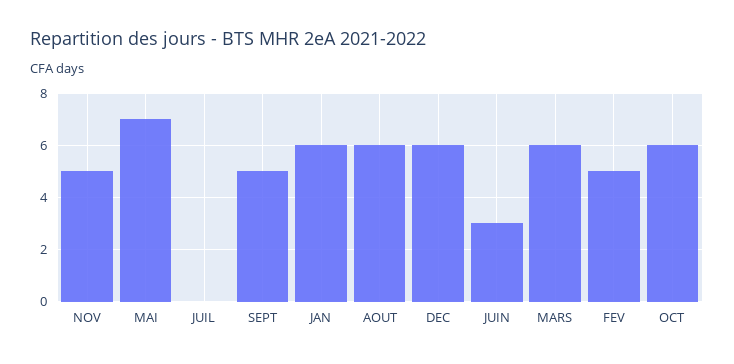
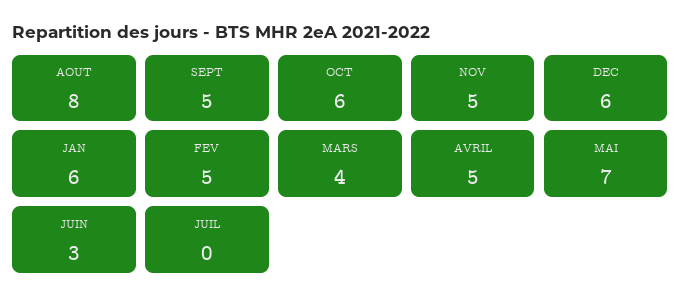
  {
    "NOV": 5,
    "MAI": 7,
    "JUIL": 0,
    "SEPT": 5,
    "JAN": 6,
-   "AOUT": 6,
+   "AOUT": 8,
    "DEC": 6,
    "JUIN": 3,
-   "MARS": 6,
+   "MARS": 4,
    "FEV": 5,
-   "OCT": 6
+   "OCT": 6,
+   "AVRIL": 5
  }

